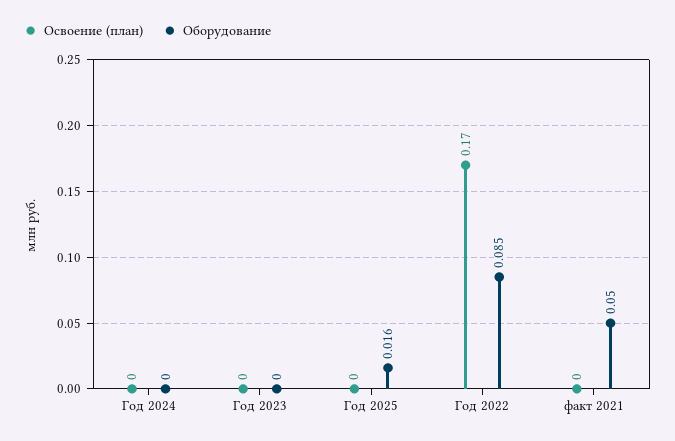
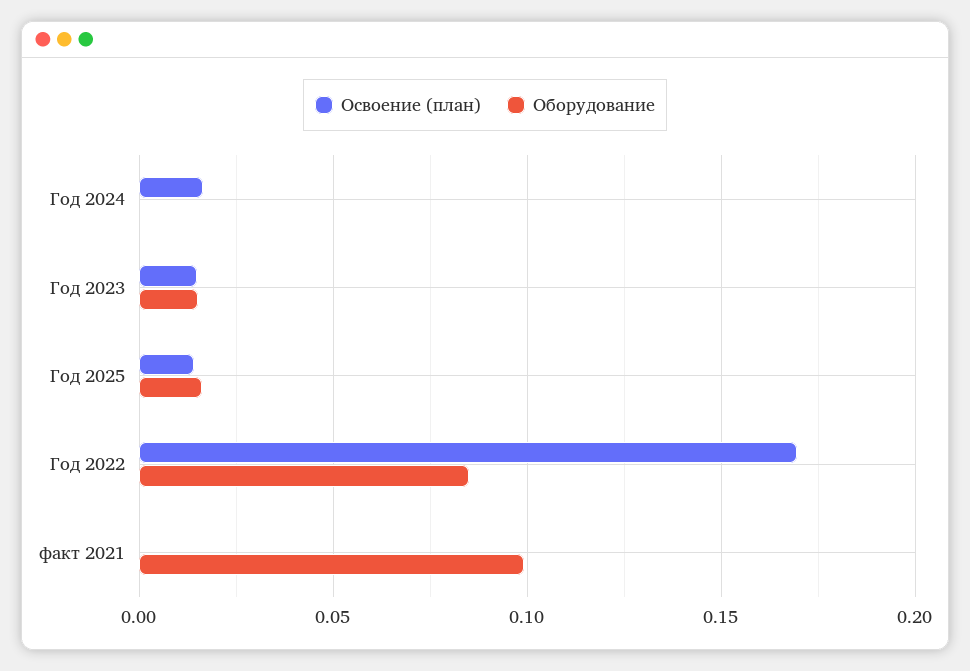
  {
    "Освоение (план)": {
-     "Год 2024": 0,
+     "Год 2024": 0.015,
-     "Год 2023": 0,
+     "Год 2023": 0.015,
-     "Год 2025": 0,
+     "Год 2025": 0.015,
      "Год 2022": 0.17,
      "факт 2021": 0
    },
    "Оборудование": {
      "Год 2024": 0,
-     "Год 2023": 0,
+     "Год 2023": 0.015,
      "Год 2025": 0.016,
      "Год 2022": 0.085,
-     "факт 2021": 0.05
+     "факт 2021": 0.1
    }
  }

